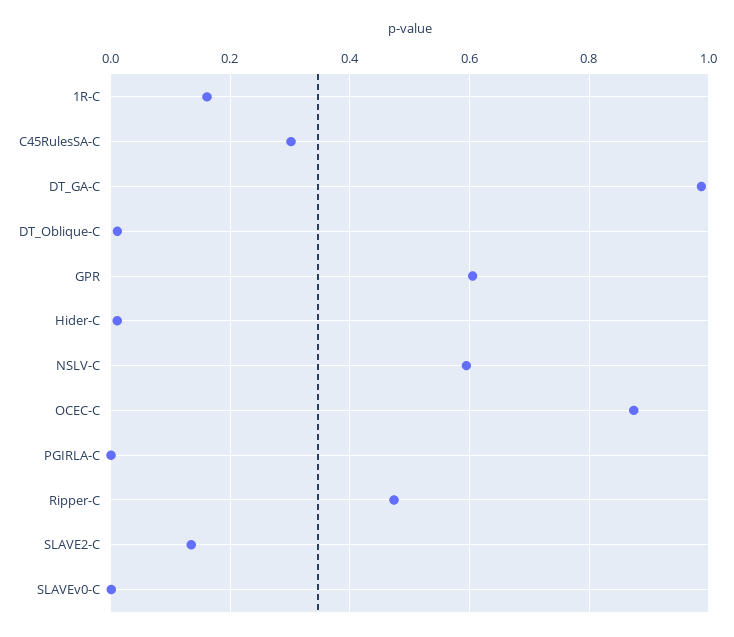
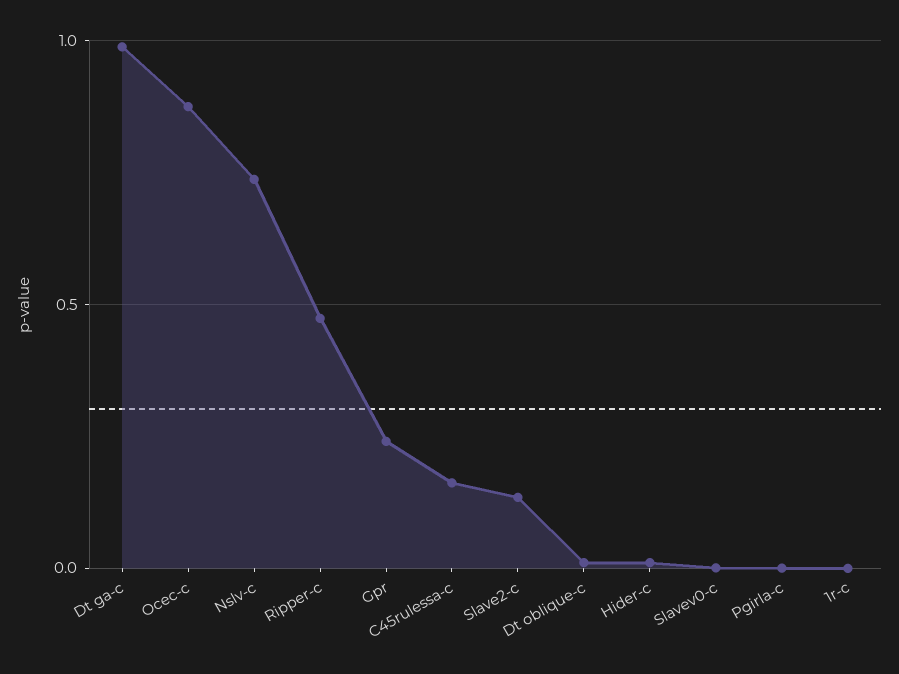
  {
-   "1R-C": 0.16,
+   "1R-C": 0,
-   "C45RulesSA-C": 0.3,
+   "C45RulesSA-C": 0.15,
    "DT_GA-C": 0.98,
    "DT_Oblique-C": 0.02,
-   "GPR": 0.6,
+   "GPR": 0.25,
    "Hider-C": 0.02,
-   "NSLV-C": 0.6,
+   "NSLV-C": 0.75,
    "OCEC-C": 0.88,
    "PGIRLA-C": 0,
    "Ripper-C": 0.48,
    "SLAVE2-C": 0.14,
    "SLAVEv0-C": 0
  }

